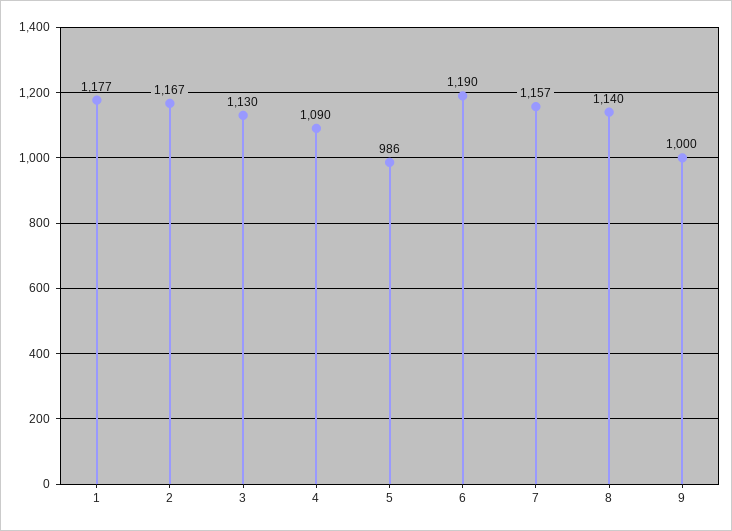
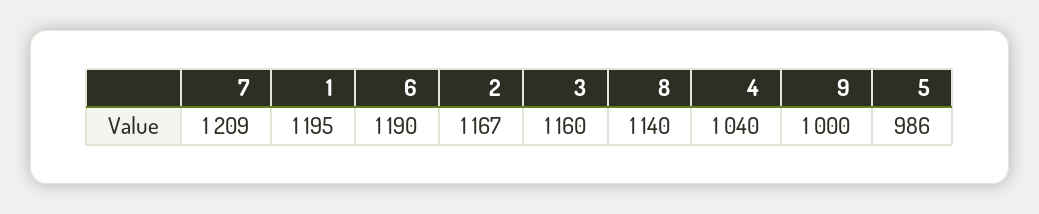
  {
-   "1": 1177,
+   "1": 1195,
    "2": 1167,
-   "3": 1130,
+   "3": 1160,
-   "4": 1090,
+   "4": 1040,
    "5": 986,
    "6": 1190,
-   "7": 1157,
+   "7": 1209,
    "8": 1140,
    "9": 1000
  }

